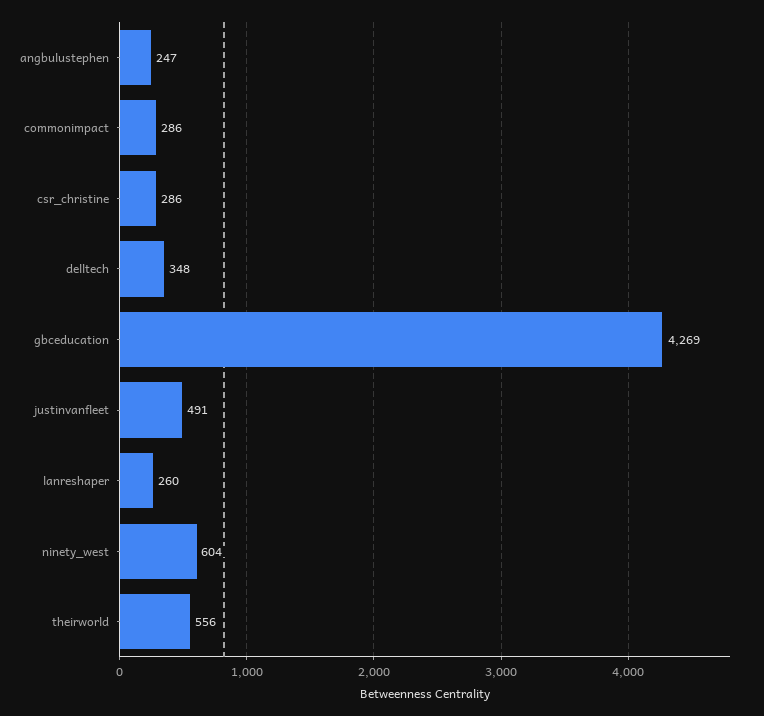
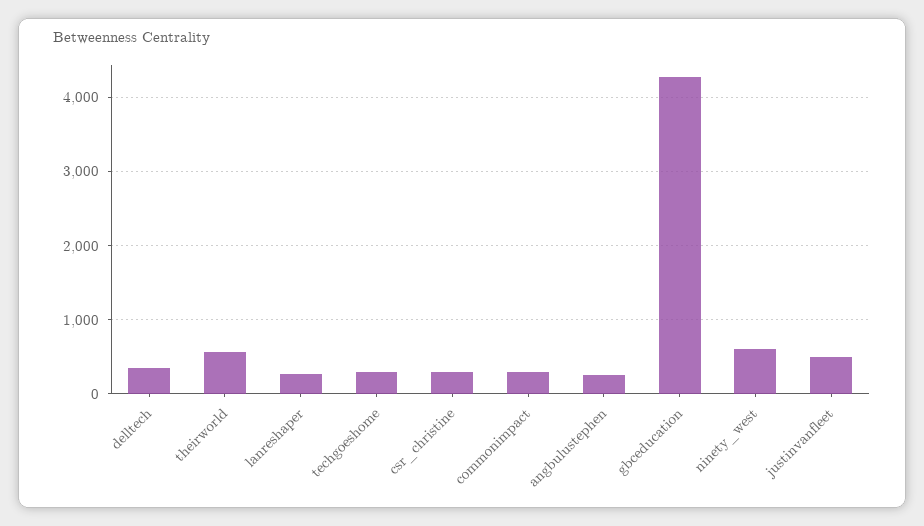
  {
    "angbulustephen": 247,
    "commonimpact": 286,
    "csr_christine": 286,
    "delltech": 348,
    "gbceducation": 4269,
    "justinvanfleet": 491,
    "lanreshaper": 260,
    "ninety_west": 604,
-   "theirworld": 556
+   "theirworld": 556,
+   "techgoeshome": 300
  }

